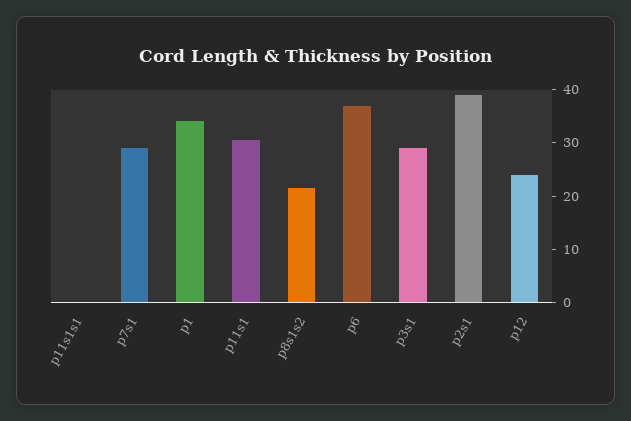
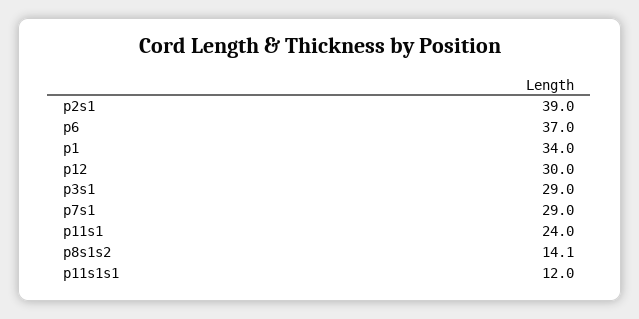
  {
-   "p11s1s1": 0,
+   "p11s1s1": 12,
    "p7s1": 29,
    "p1": 34,
-   "p11s1": 30,
+   "p11s1": 24,
-   "p8s1s2": 22,
+   "p8s1s2": 14.1,
    "p6": 37,
    "p3s1": 29,
    "p2s1": 39,
-   "p12": 24
+   "p12": 30
  }

